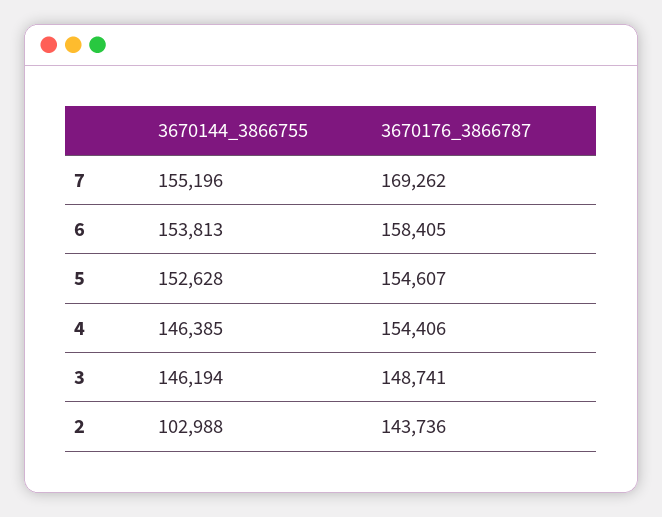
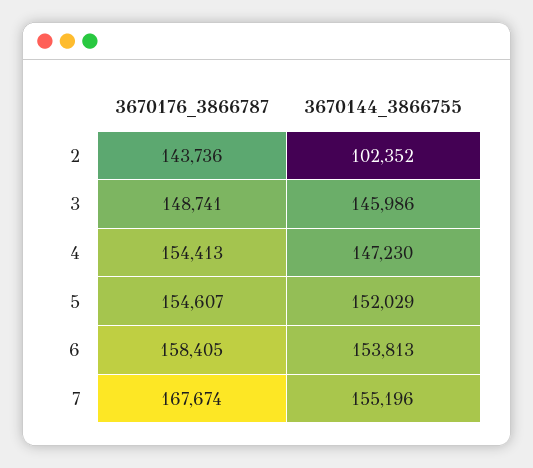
  {
    "3670144_3866755": {
      "7": 155196,
      "6": 153813,
-     "5": 152628,
+     "5": 152029,
-     "4": 146385,
+     "4": 147230,
-     "3": 146194,
+     "3": 145986,
-     "2": 102988
+     "2": 102352
    },
    "3670176_3866787": {
-     "7": 169262,
+     "7": 167674,
      "6": 158405,
      "5": 154607,
-     "4": 154406,
+     "4": 154413,
      "3": 148741,
      "2": 143736
    }
  }

